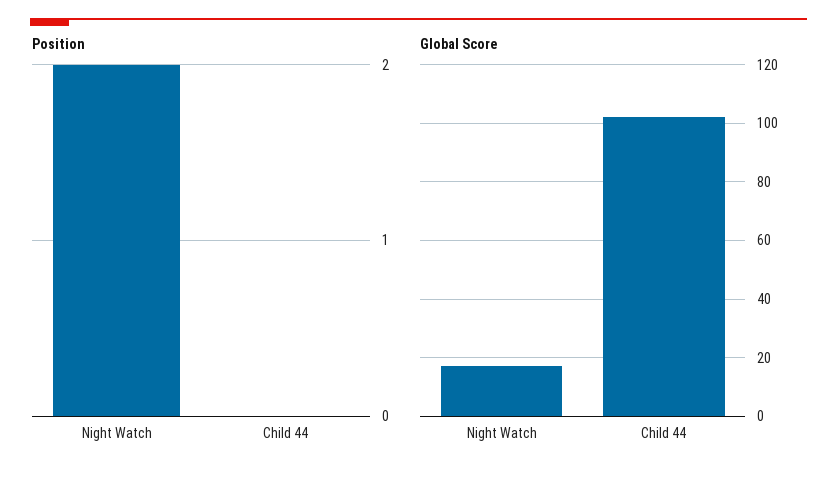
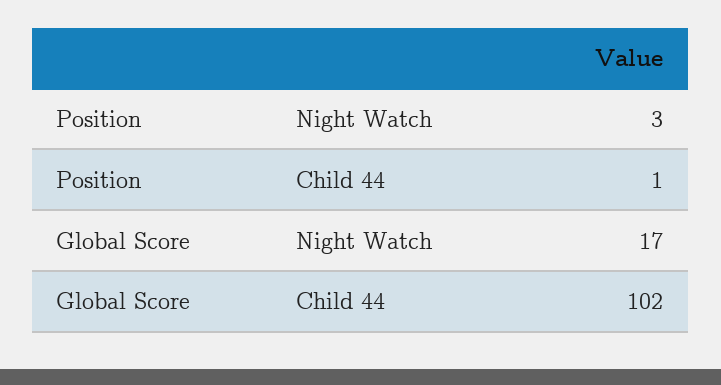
  {
    "Position": {
-     "Night Watch": 2,
+     "Night Watch": 3,
-     "Child 44": 0
+     "Child 44": 1
    },
    "Global Score": {
      "Night Watch": 17,
      "Child 44": 102
    }
  }

